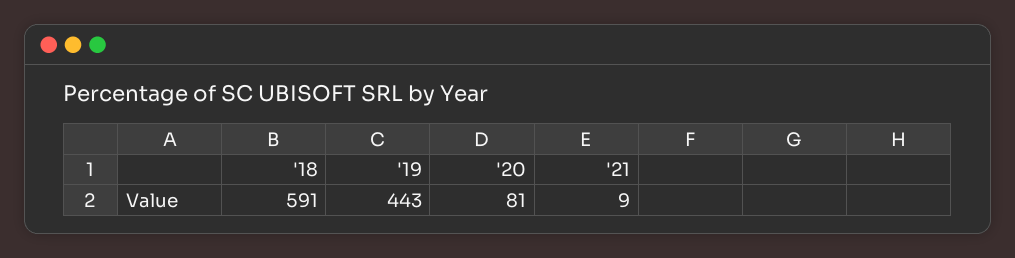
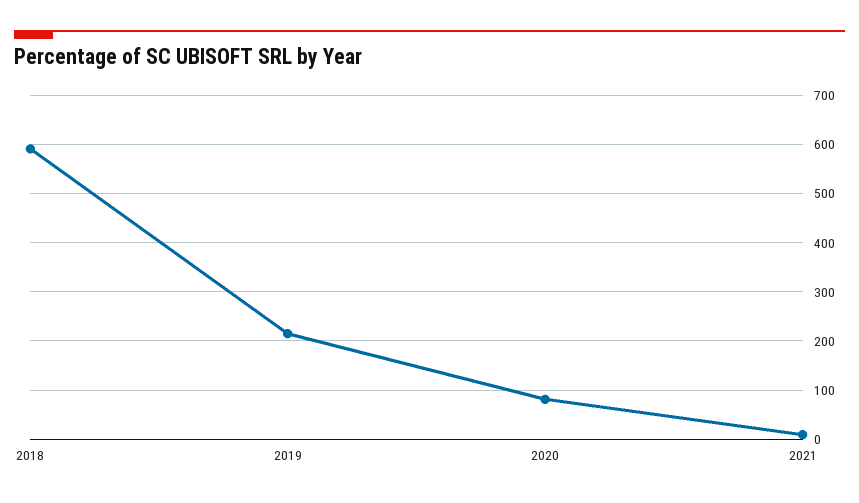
  {
    "'18": 591,
-   "'19": 443,
+   "'19": 220,
    "'20": 81,
    "'21": 9
  }

